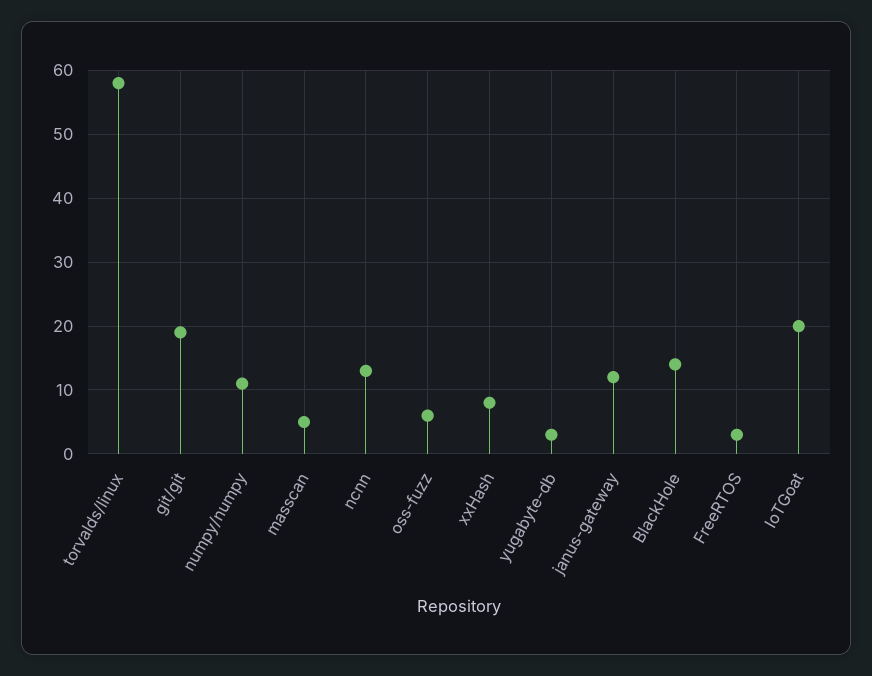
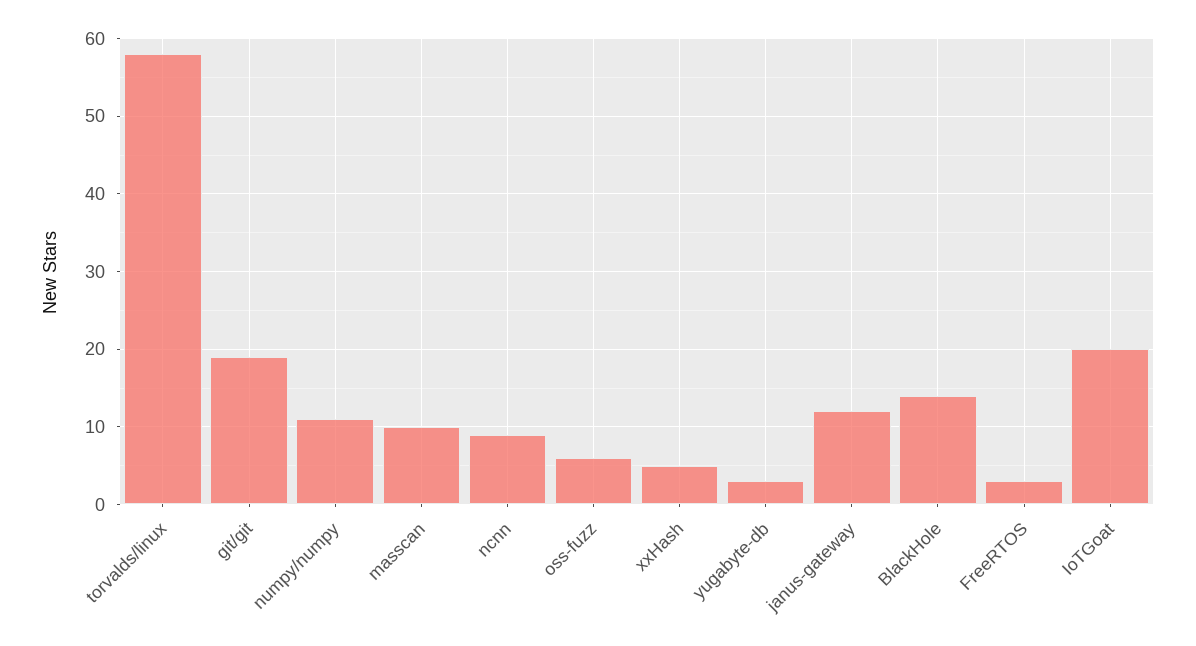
  {
    "torvalds/linux": 58,
    "git/git": 19,
    "numpy/numpy": 11,
-   "masscan": 5,
+   "masscan": 10,
-   "ncnn": 13,
+   "ncnn": 9,
    "oss-fuzz": 6,
-   "xxHash": 8,
+   "xxHash": 5,
    "yugabyte-db": 3,
    "janus-gateway": 12,
    "BlackHole": 14,
    "FreeRTOS": 3,
    "IoTGoat": 20
  }

